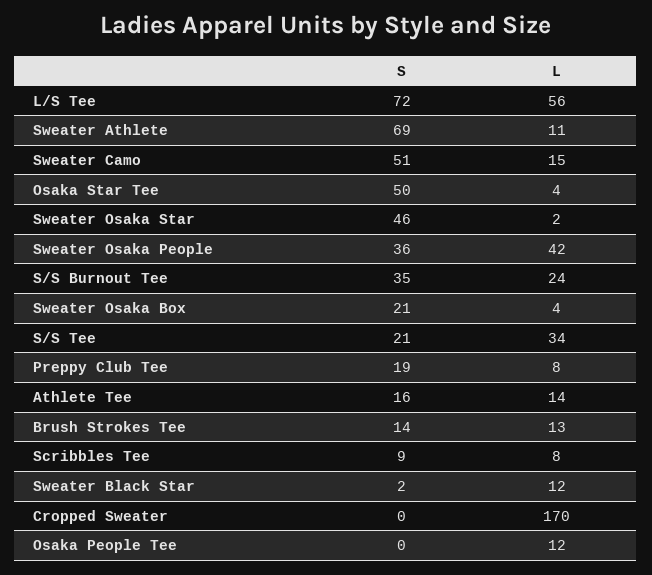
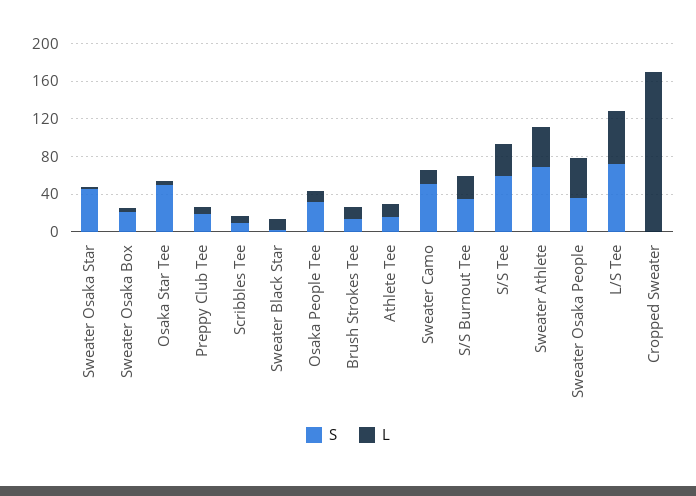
  {
    "S": {
      "L/S Tee": 72,
      "Sweater Athlete": 69,
      "Sweater Camo": 51,
      "Osaka Star Tee": 50,
      "Sweater Osaka Star": 46,
      "Sweater Osaka People": 36,
      "S/S Burnout Tee": 35,
      "Sweater Osaka Box": 21,
-     "S/S Tee": 21,
+     "S/S Tee": 60,
      "Preppy Club Tee": 19,
      "Athlete Tee": 16,
      "Brush Strokes Tee": 14,
      "Scribbles Tee": 9,
      "Sweater Black Star": 2,
      "Cropped Sweater": 0,
-     "Osaka People Tee": 0
+     "Osaka People Tee": 30
    },
    "L": {
      "L/S Tee": 56,
-     "Sweater Athlete": 11,
+     "Sweater Athlete": 40,
      "Sweater Camo": 15,
      "Osaka Star Tee": 4,
      "Sweater Osaka Star": 2,
      "Sweater Osaka People": 42,
      "S/S Burnout Tee": 24,
      "Sweater Osaka Box": 4,
      "S/S Tee": 34,
      "Preppy Club Tee": 8,
      "Athlete Tee": 14,
      "Brush Strokes Tee": 13,
      "Scribbles Tee": 8,
      "Sweater Black Star": 12,
      "Cropped Sweater": 170,
      "Osaka People Tee": 12
    }
  }

